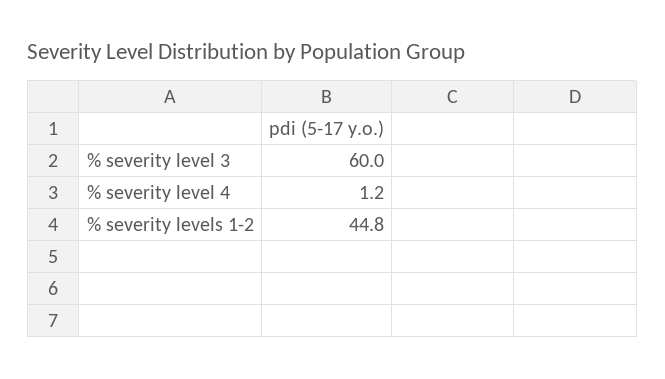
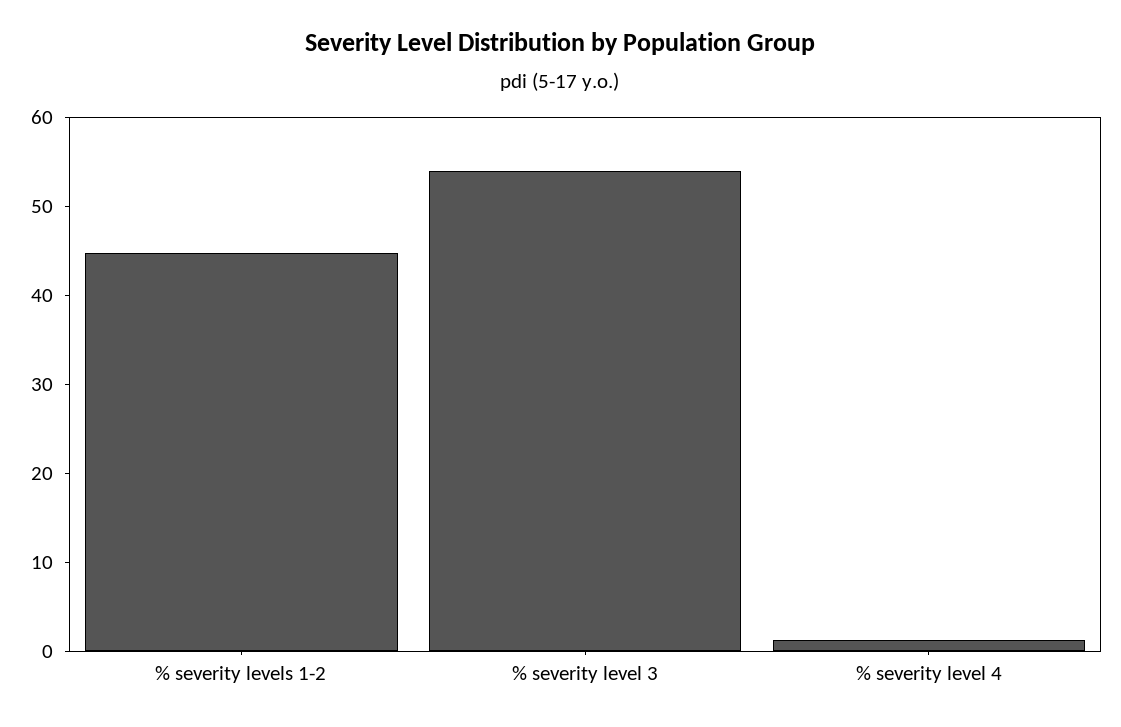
  {
-   "% severity level 3": 60,
+   "% severity level 3": 54,
    "% severity level 4": 1.2,
    "% severity levels 1-2": 44.8
  }

